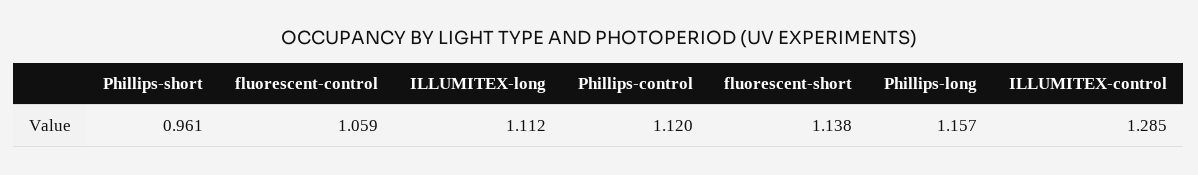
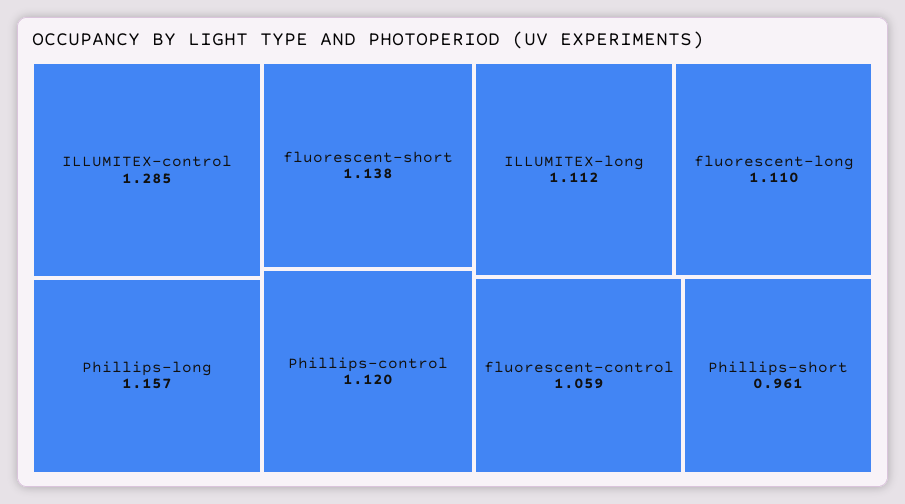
  {
    "Phillips-short": 0.961,
    "fluorescent-control": 1.059,
    "ILLUMITEX-long": 1.112,
    "Phillips-control": 1.12,
    "fluorescent-short": 1.138,
    "Phillips-long": 1.157,
-   "ILLUMITEX-control": 1.285
+   "ILLUMITEX-control": 1.285,
+   "fluorescent-long": 1.11
  }

